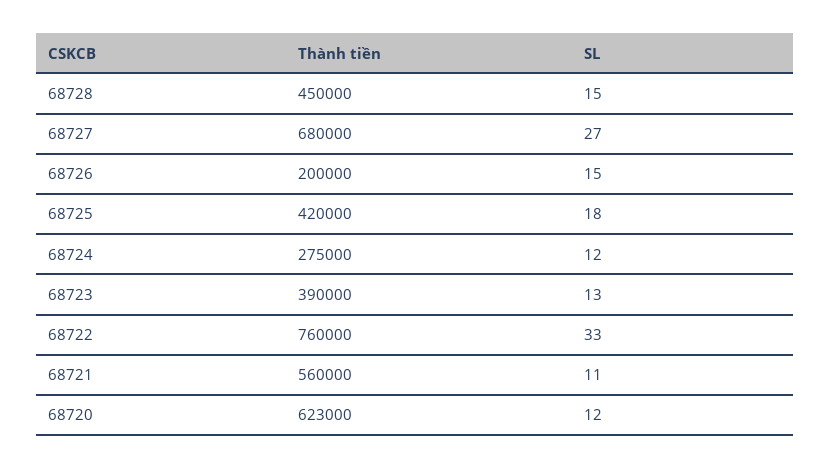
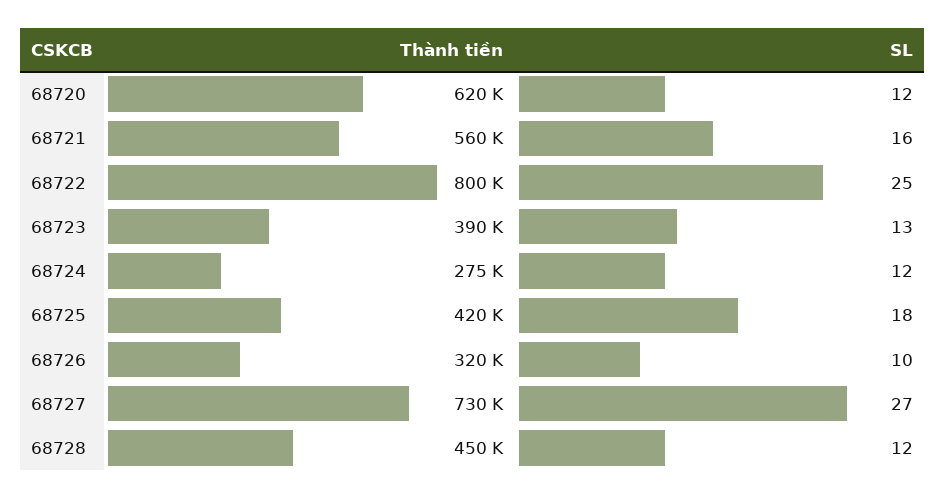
  {
    "Thành tiền": {
      "68728": 450000,
-     "68727": 680000,
+     "68727": 730000,
-     "68726": 200000,
+     "68726": 320000,
      "68725": 420000,
      "68724": 275000,
      "68723": 390000,
-     "68722": 760000,
+     "68722": 800000,
      "68721": 560000,
-     "68720": 623000
+     "68720": 620000
    },
    "SL": {
-     "68728": 15,
+     "68728": 12,
      "68727": 27,
-     "68726": 15,
+     "68726": 10,
      "68725": 18,
      "68724": 12,
      "68723": 13,
-     "68722": 33,
+     "68722": 25,
-     "68721": 11,
+     "68721": 16,
      "68720": 12
    }
  }

